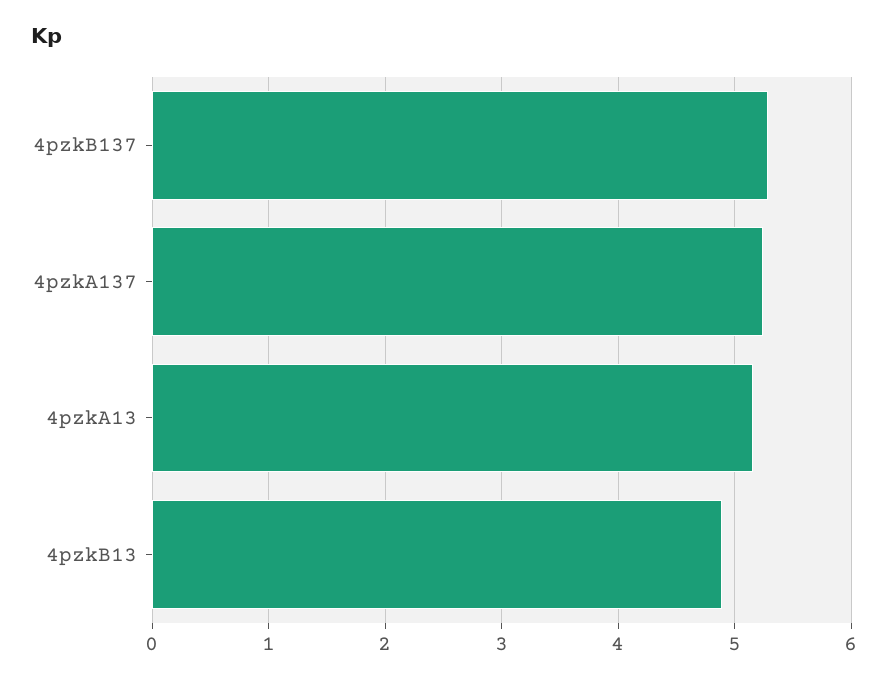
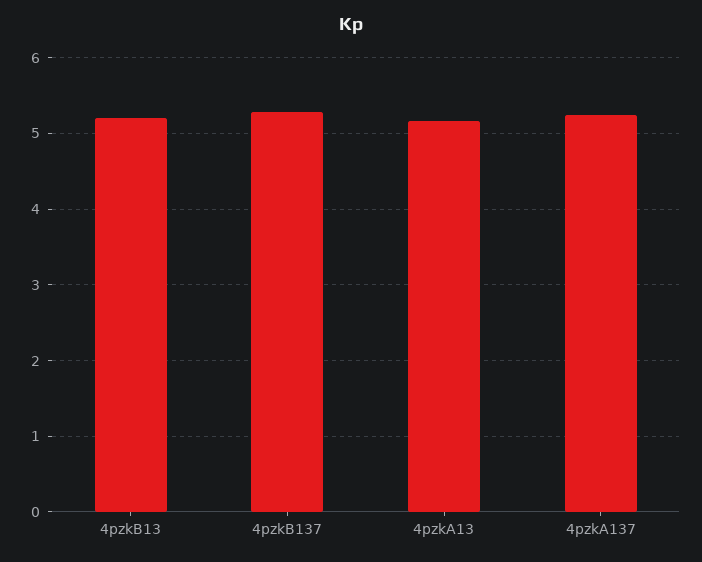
  {
    "4pzkB137": 5.3,
    "4pzkA137": 5.2,
    "4pzkA13": 5.2,
-   "4pzkB13": 4.9
+   "4pzkB13": 5.2
  }

